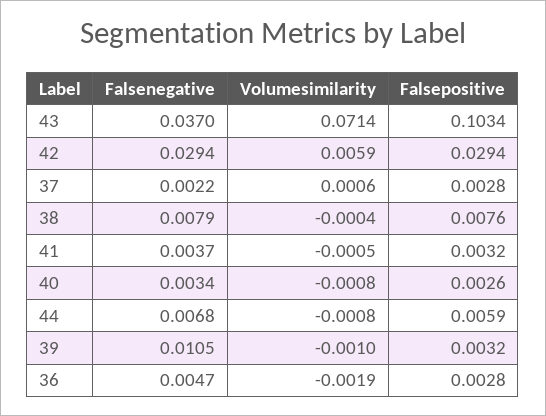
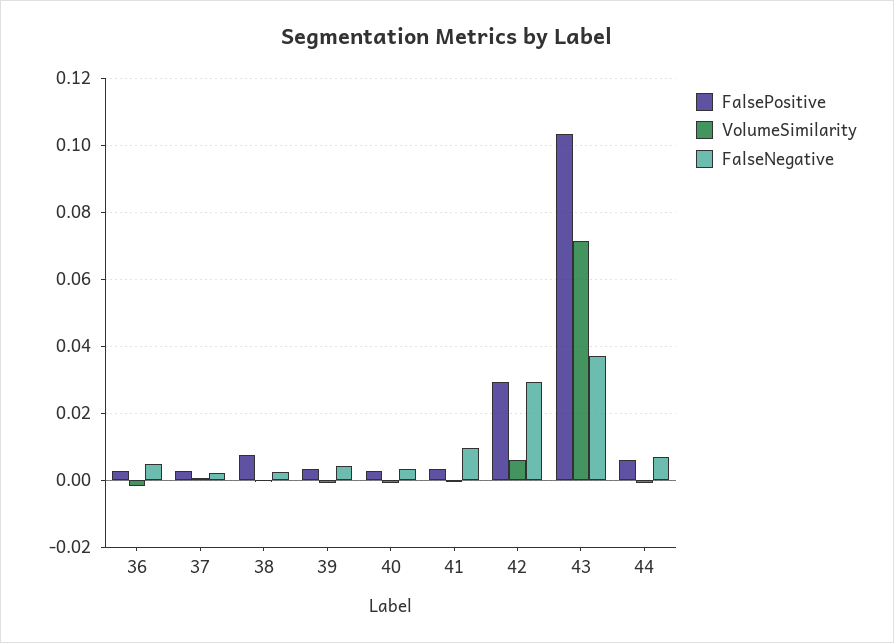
  {
    "Falsenegative": {
      "43": 0.037,
      "42": 0.0294,
      "37": 0.0022,
-     "38": 0.0079,
+     "38": 0.002,
-     "41": 0.0037,
+     "41": 0.01,
      "40": 0.0034,
      "44": 0.0068,
-     "39": 0.0105,
+     "39": 0.004,
      "36": 0.0047
    },
    "Volumesimilarity": {
      "43": 0.0714,
      "42": 0.0059,
      "37": 0.0006,
      "38": -0.0004,
      "41": -0.0005,
      "40": -0.0008,
      "44": -0.0008,
      "39": -0.001,
      "36": -0.0019
    },
    "Falsepositive": {
      "43": 0.1034,
      "42": 0.0294,
      "37": 0.0028,
      "38": 0.0076,
      "41": 0.0032,
      "40": 0.0026,
      "44": 0.0059,
      "39": 0.0032,
      "36": 0.0028
    }
  }

